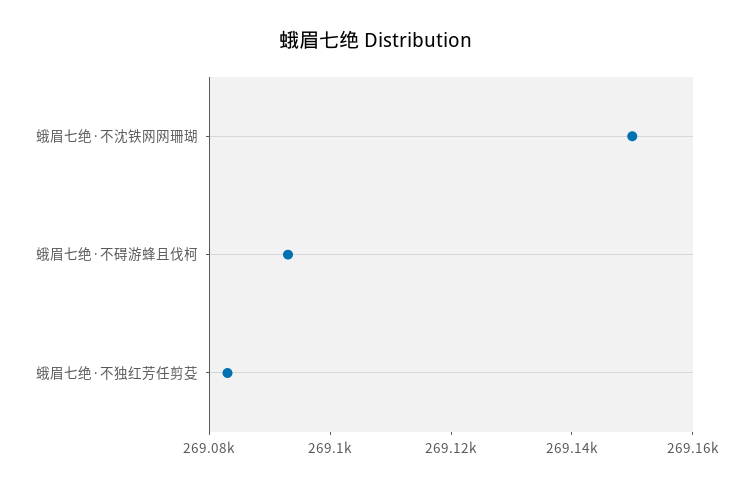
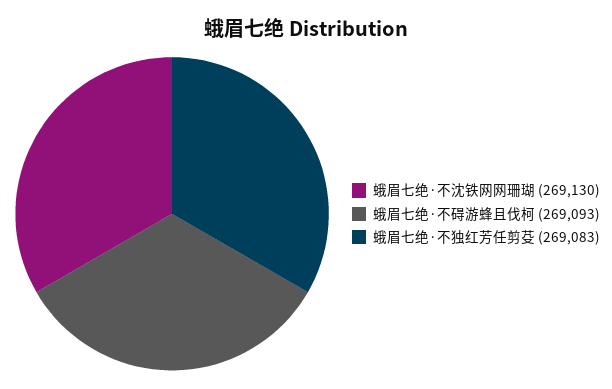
  {
-   "蛾眉七绝·不沈铁网网珊瑚": 269150,
+   "蛾眉七绝·不沈铁网网珊瑚": 269130,
    "蛾眉七绝·不碍游蜂且伐柯": 269093,
    "蛾眉七绝·不独红芳任剪芟": 269083
  }

